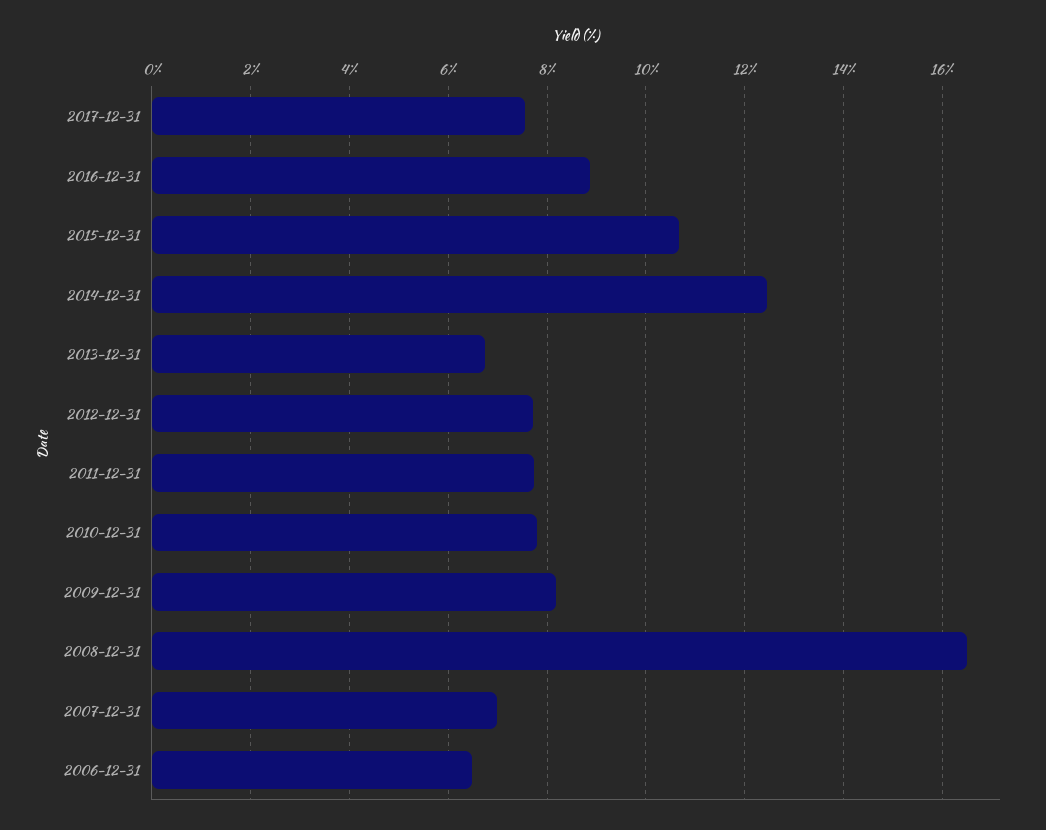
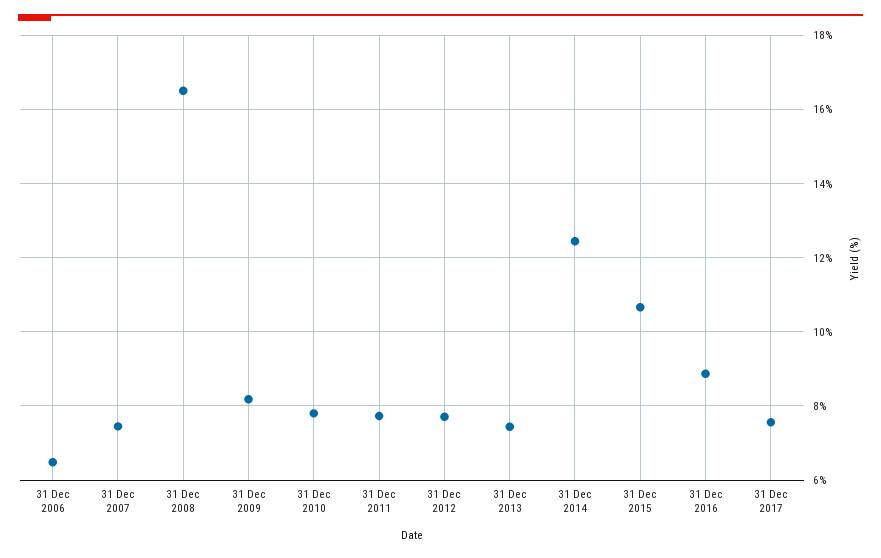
  {
    "2017-12-31": 7.6,
    "2016-12-31": 8.8,
    "2015-12-31": 10.6,
    "2014-12-31": 12.4,
-   "2013-12-31": 6.8,
+   "2013-12-31": 7.4,
    "2012-12-31": 7.8,
    "2011-12-31": 7.8,
    "2010-12-31": 7.8,
    "2009-12-31": 8.2,
    "2008-12-31": 16.6,
-   "2007-12-31": 7,
+   "2007-12-31": 7.4,
    "2006-12-31": 6.4
  }

